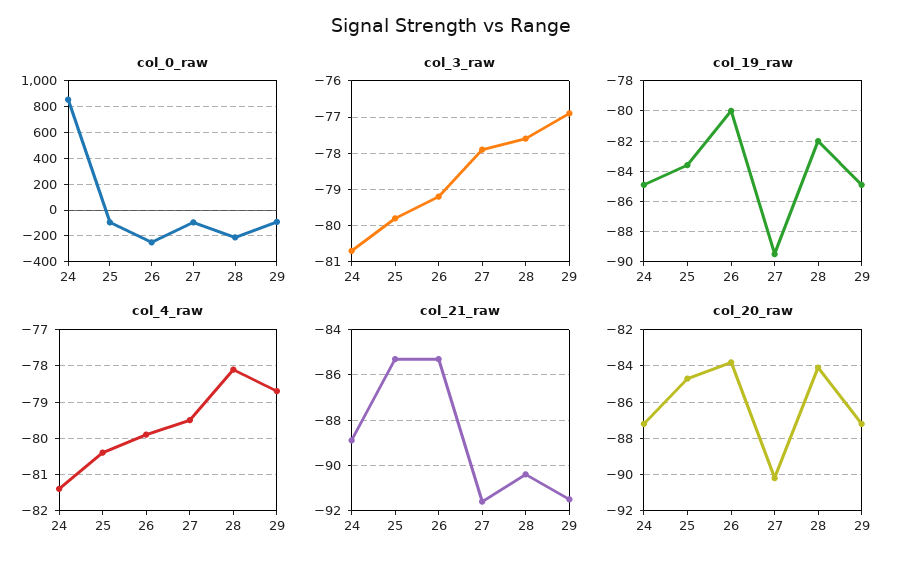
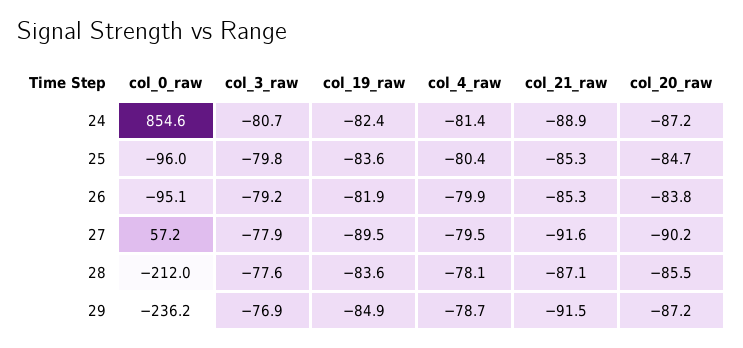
  {
    "col_0_raw": {
      "24": 854.6,
      "25": -96,
-     "26": -250,
+     "26": -95.1,
-     "27": -100,
+     "27": 57.2,
      "28": -212,
-     "29": -100
+     "29": -236.2
    },
    "col_3_raw": {
      "24": -80.7,
      "25": -79.8,
      "26": -79.2,
      "27": -77.9,
      "28": -77.6,
      "29": -76.9
    },
    "col_19_raw": {
-     "24": -85,
+     "24": -82.4,
      "25": -83.6,
-     "26": -80,
+     "26": -81.9,
      "27": -89.5,
-     "28": -82,
+     "28": -83.6,
      "29": -84.9
    },
    "col_4_raw": {
      "24": -81.4,
      "25": -80.4,
      "26": -79.9,
      "27": -79.5,
      "28": -78.1,
      "29": -78.7
    },
    "col_21_raw": {
      "24": -88.9,
      "25": -85.3,
      "26": -85.3,
      "27": -91.6,
-     "28": -90.5,
+     "28": -87.1,
      "29": -91.5
    },
    "col_20_raw": {
      "24": -87.2,
      "25": -84.7,
      "26": -83.8,
      "27": -90.2,
-     "28": -84,
+     "28": -85.5,
      "29": -87.2
    }
  }

